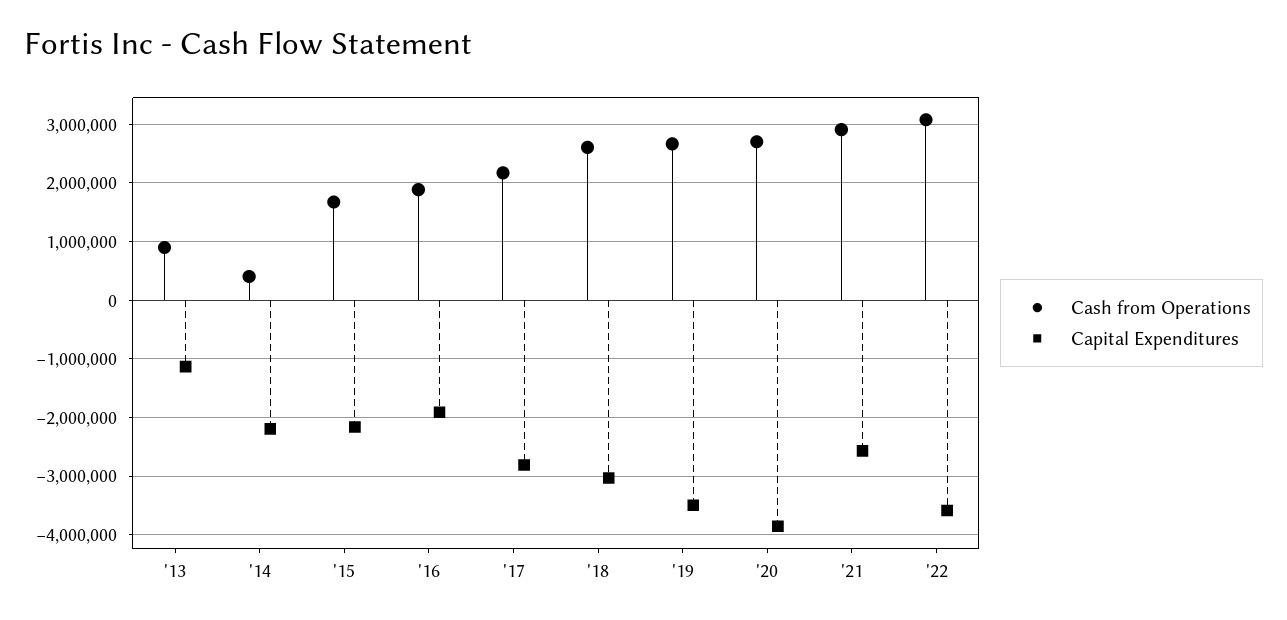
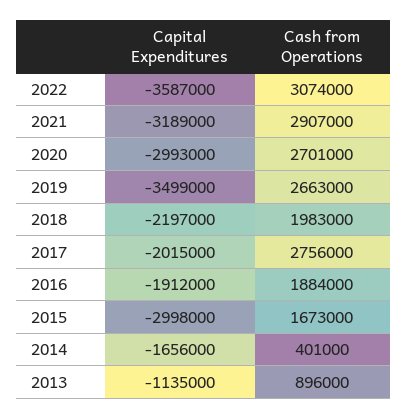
  {
    "Cash from Operations": {
      "'13": 896000,
      "'14": 401000,
      "'15": 1673000,
      "'16": 1884000,
-     "'17": 2200000,
+     "'17": 2756000,
-     "'18": 2600000,
+     "'18": 1983000,
      "'19": 2663000,
      "'20": 2701000,
      "'21": 2907000,
      "'22": 3074000
    },
    "Capital Expenditures": {
      "'13": -1135000,
-     "'14": -2200000,
+     "'14": -1656000,
-     "'15": -2200000,
+     "'15": -2998000,
      "'16": -1912000,
-     "'17": -2800000,
+     "'17": -2015000,
-     "'18": -3000000,
+     "'18": -2197000,
      "'19": -3499000,
-     "'20": -3800000,
+     "'20": -2993000,
-     "'21": -2600000,
+     "'21": -3189000,
      "'22": -3587000
    }
  }

